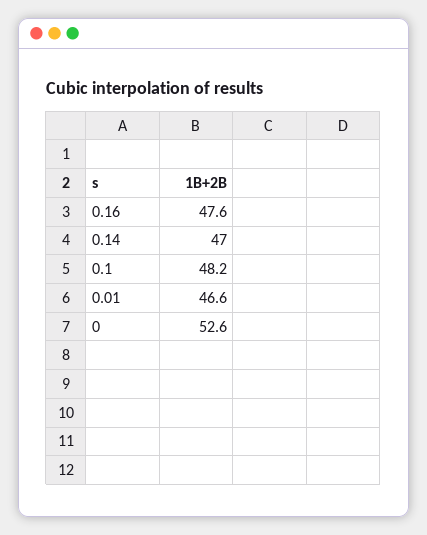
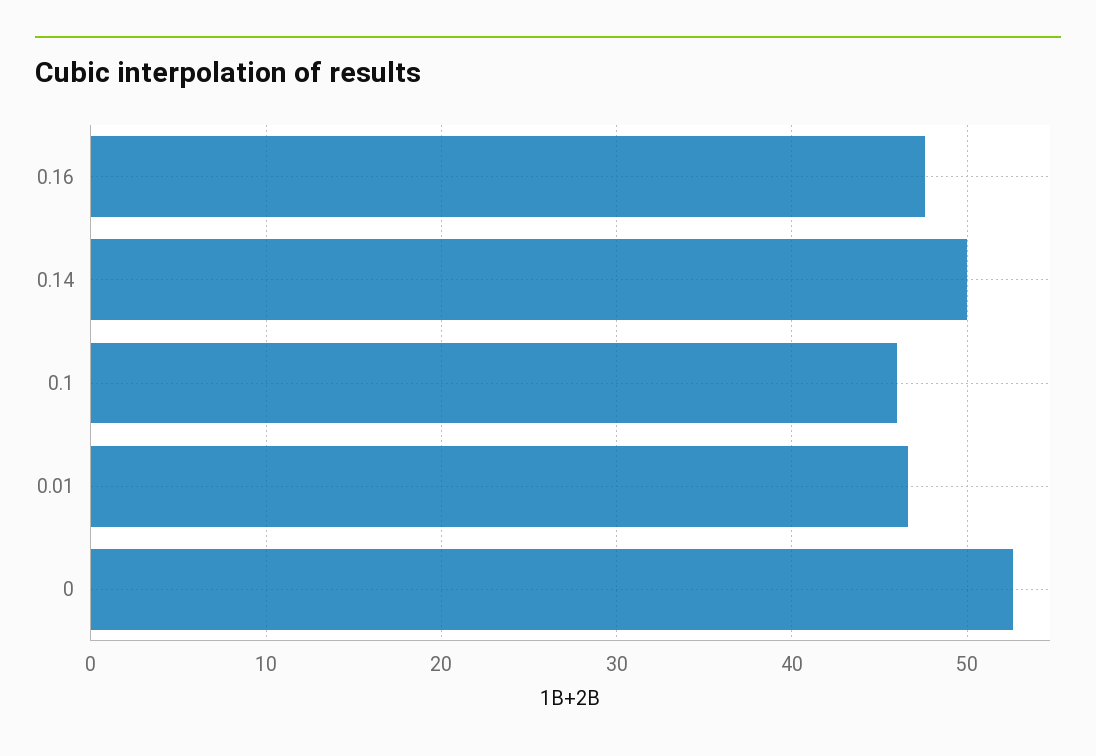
  {
    "0.16": 47.6,
-   "0.14": 47,
+   "0.14": 50,
-   "0.1": 48.2,
+   "0.1": 46,
    "0.01": 46.6,
    "0": 52.6
  }

